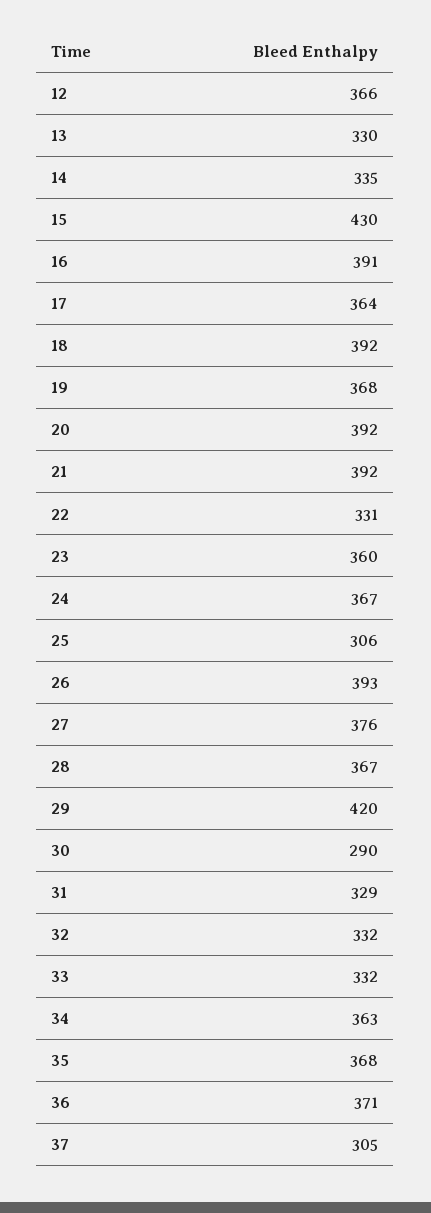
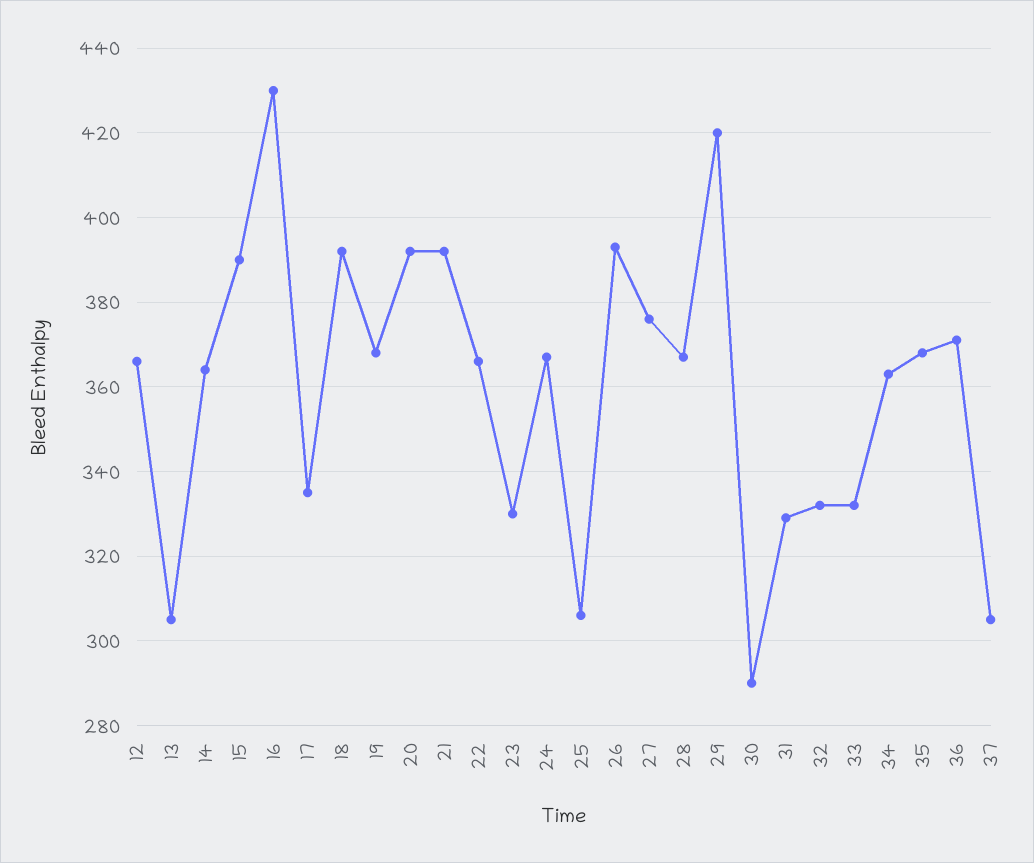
  {
    "12": 366,
-   "13": 330,
+   "13": 305,
-   "14": 335,
+   "14": 365,
-   "15": 430,
+   "15": 390,
-   "16": 391,
+   "16": 430,
-   "17": 364,
+   "17": 335,
    "18": 392,
    "19": 368,
    "20": 392,
    "21": 392,
-   "22": 331,
+   "22": 365,
-   "23": 360,
+   "23": 330,
    "24": 367,
    "25": 306,
    "26": 393,
    "27": 376,
    "28": 367,
    "29": 420,
    "30": 290,
    "31": 329,
    "32": 332,
    "33": 332,
    "34": 363,
    "35": 368,
    "36": 371,
    "37": 305
  }

